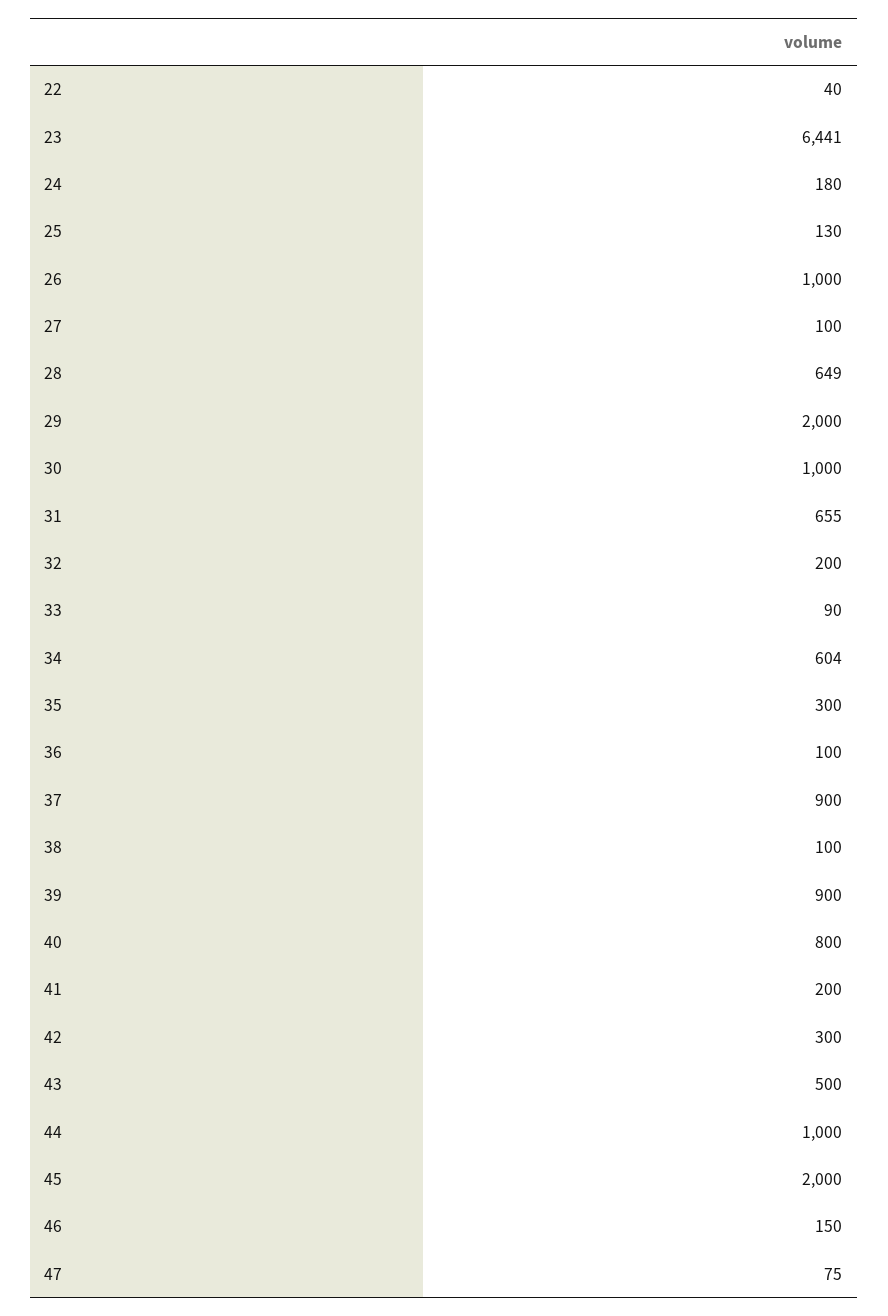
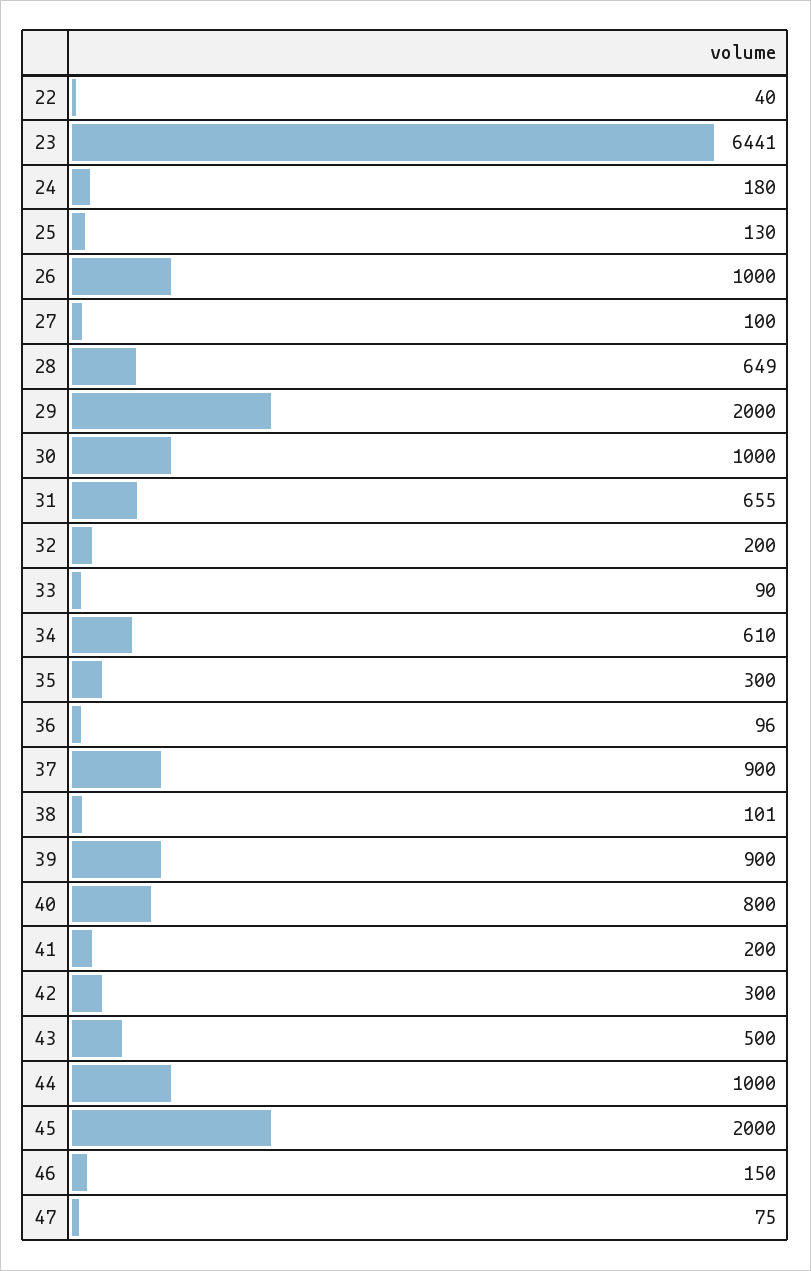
  {
    "22": 40,
    "23": 6441,
    "24": 180,
    "25": 130,
    "26": 1000,
    "27": 100,
    "28": 649,
    "29": 2000,
    "30": 1000,
    "31": 655,
    "32": 200,
    "33": 90,
-   "34": 604,
+   "34": 610,
    "35": 300,
-   "36": 100,
+   "36": 96,
    "37": 900,
-   "38": 100,
+   "38": 101,
    "39": 900,
    "40": 800,
    "41": 200,
    "42": 300,
    "43": 500,
    "44": 1000,
    "45": 2000,
    "46": 150,
    "47": 75
  }

